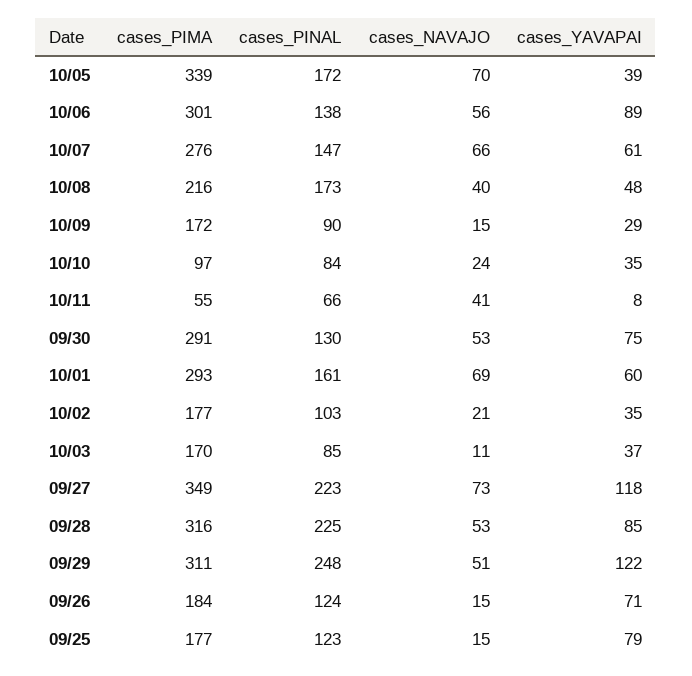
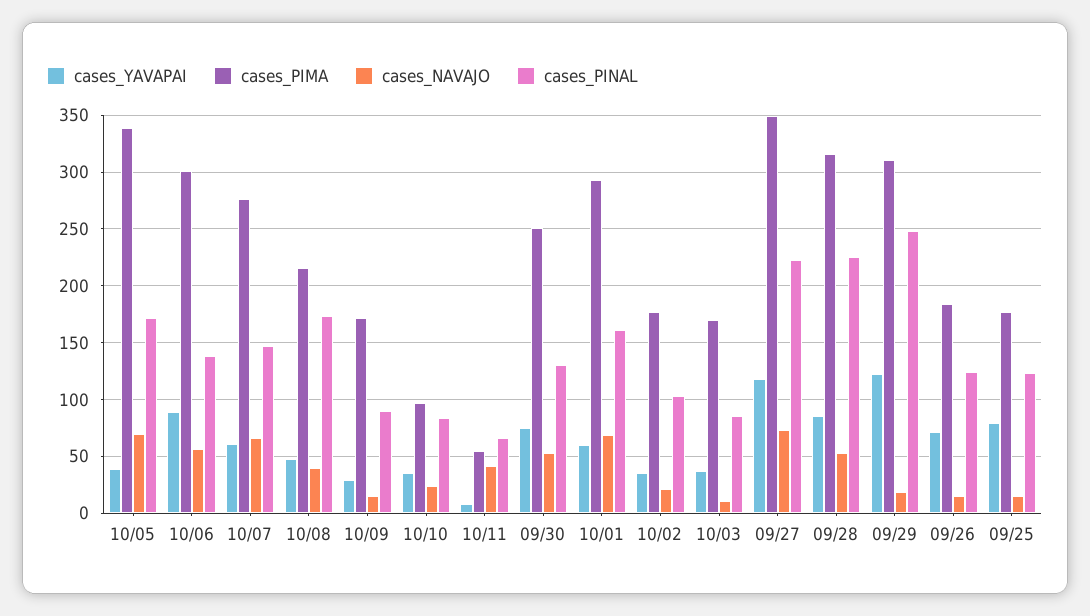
  {
    "cases_PIMA": {
      "10/05": 339,
      "10/06": 301,
      "10/07": 276,
      "10/08": 216,
      "10/09": 172,
      "10/10": 97,
      "10/11": 55,
-     "09/30": 291,
+     "09/30": 250,
      "10/01": 293,
      "10/02": 177,
      "10/03": 170,
      "09/27": 349,
      "09/28": 316,
      "09/29": 311,
      "09/26": 184,
      "09/25": 177
    },
    "cases_PINAL": {
      "10/05": 172,
      "10/06": 138,
      "10/07": 147,
      "10/08": 173,
      "10/09": 90,
      "10/10": 84,
      "10/11": 66,
      "09/30": 130,
      "10/01": 161,
      "10/02": 103,
      "10/03": 85,
      "09/27": 223,
      "09/28": 225,
      "09/29": 248,
      "09/26": 124,
      "09/25": 123
    },
    "cases_NAVAJO": {
      "10/05": 70,
      "10/06": 56,
      "10/07": 66,
      "10/08": 40,
      "10/09": 15,
      "10/10": 24,
      "10/11": 41,
      "09/30": 53,
      "10/01": 69,
      "10/02": 21,
      "10/03": 11,
      "09/27": 73,
      "09/28": 53,
-     "09/29": 51,
+     "09/29": 20,
      "09/26": 15,
      "09/25": 15
    },
    "cases_YAVAPAI": {
      "10/05": 39,
      "10/06": 89,
      "10/07": 61,
      "10/08": 48,
      "10/09": 29,
      "10/10": 35,
      "10/11": 8,
      "09/30": 75,
      "10/01": 60,
      "10/02": 35,
      "10/03": 37,
      "09/27": 118,
      "09/28": 85,
      "09/29": 122,
      "09/26": 71,
      "09/25": 79
    }
  }

